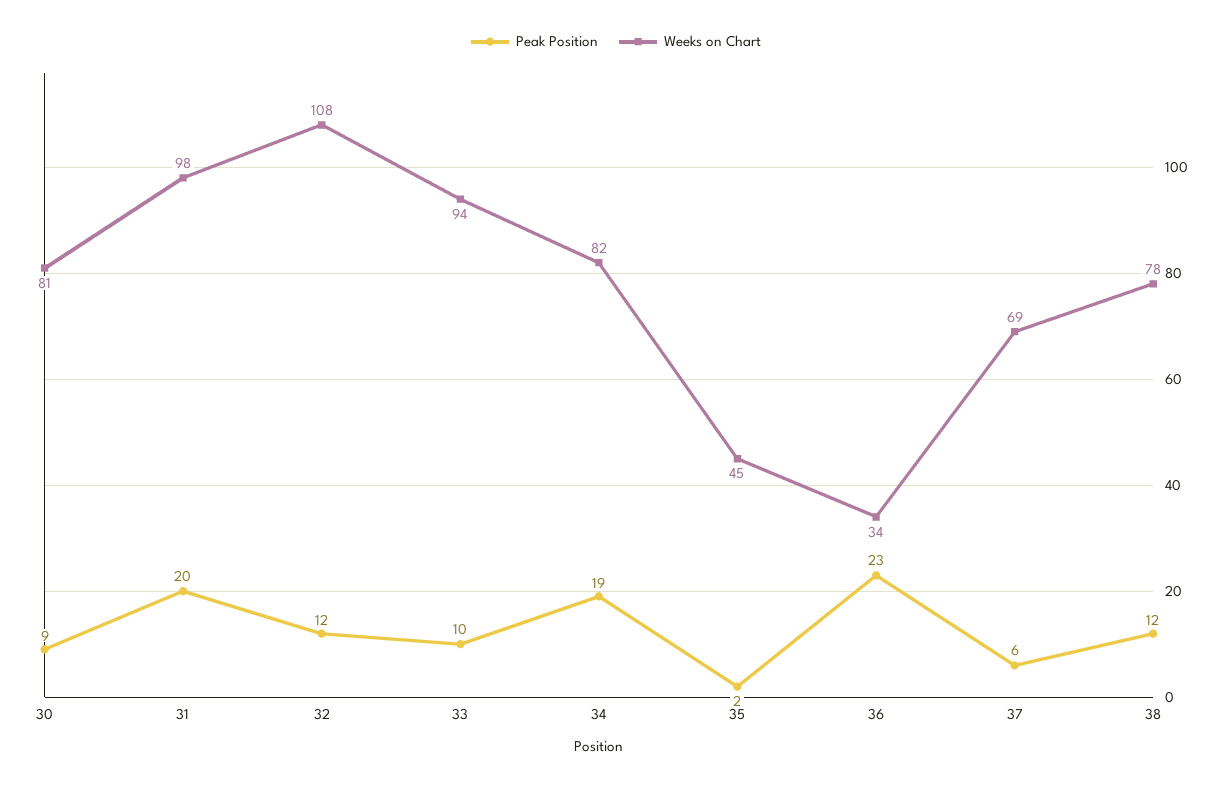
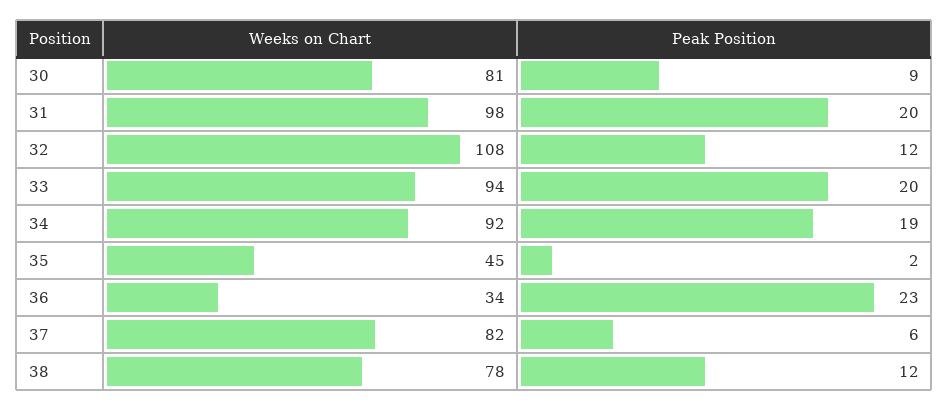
  {
    "Peak Position": {
      "30": 9,
      "31": 20,
      "32": 12,
-     "33": 10,
+     "33": 20,
      "34": 19,
      "35": 2,
      "36": 23,
      "37": 6,
      "38": 12
    },
    "Weeks on Chart": {
      "30": 81,
      "31": 98,
      "32": 108,
      "33": 94,
-     "34": 82,
+     "34": 92,
      "35": 45,
      "36": 34,
-     "37": 69,
+     "37": 82,
      "38": 78
    }
  }

